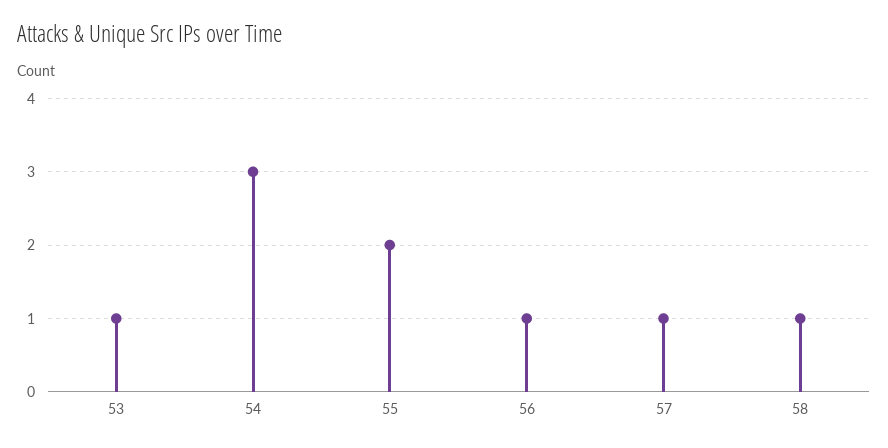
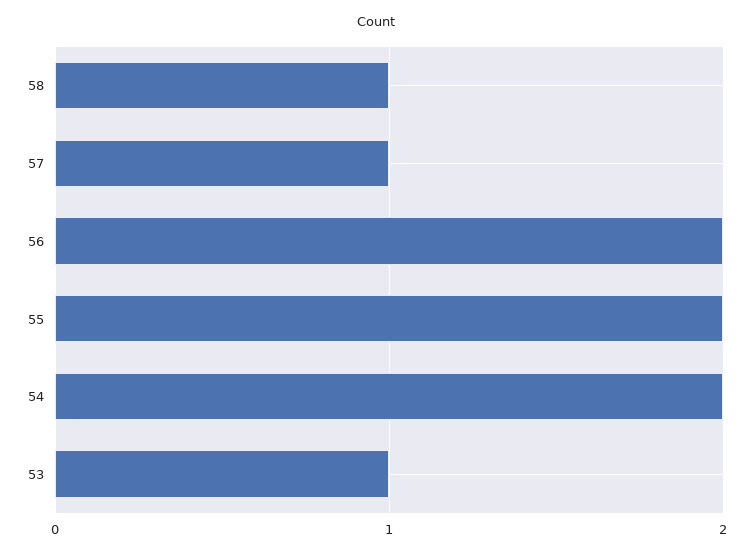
  {
    "53": 1,
-   "54": 3,
+   "54": 2,
    "55": 2,
-   "56": 1,
+   "56": 2,
    "57": 1,
    "58": 1
  }

